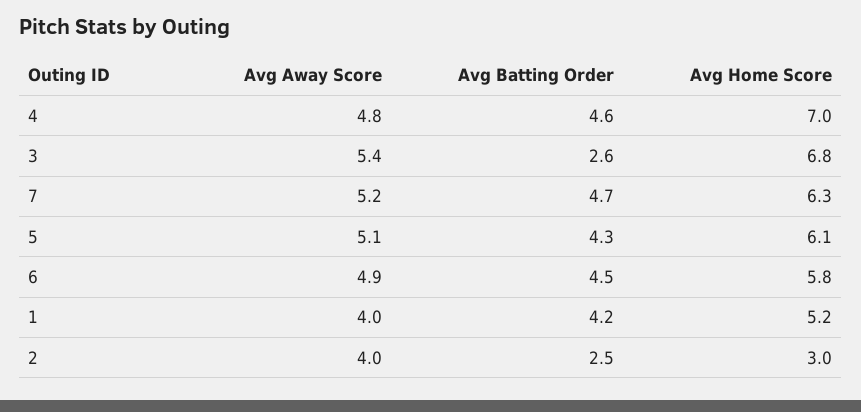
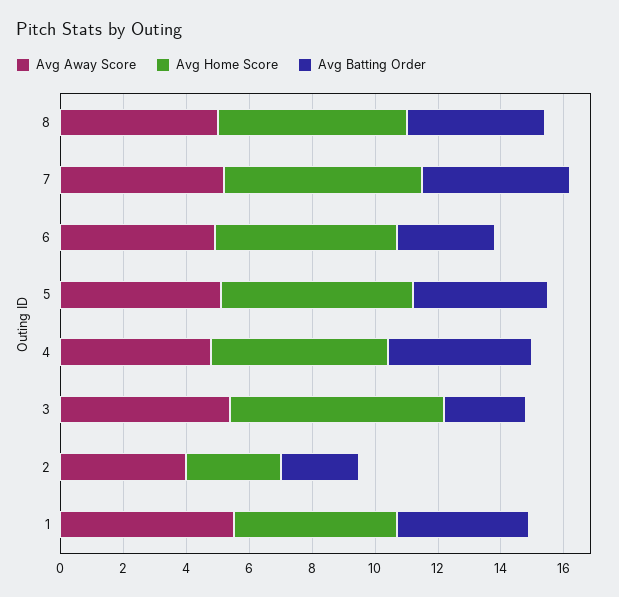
  {
    "Avg Away Score": {
      "4": 4.8,
      "3": 5.4,
      "7": 5.2,
      "5": 5.1,
      "6": 4.9,
-     "1": 4,
+     "1": 5.5,
-     "2": 4
+     "2": 4,
+     "8": 5
    },
    "Avg Batting Order": {
      "4": 4.6,
      "3": 2.6,
      "7": 4.7,
      "5": 4.3,
-     "6": 4.5,
+     "6": 3,
      "1": 4.2,
-     "2": 2.5
+     "2": 2.5,
+     "8": 4.5
    },
    "Avg Home Score": {
-     "4": 7,
+     "4": 5.5,
      "3": 6.8,
      "7": 6.3,
      "5": 6.1,
      "6": 5.8,
      "1": 5.2,
-     "2": 3
+     "2": 3,
+     "8": 6
    }
  }

